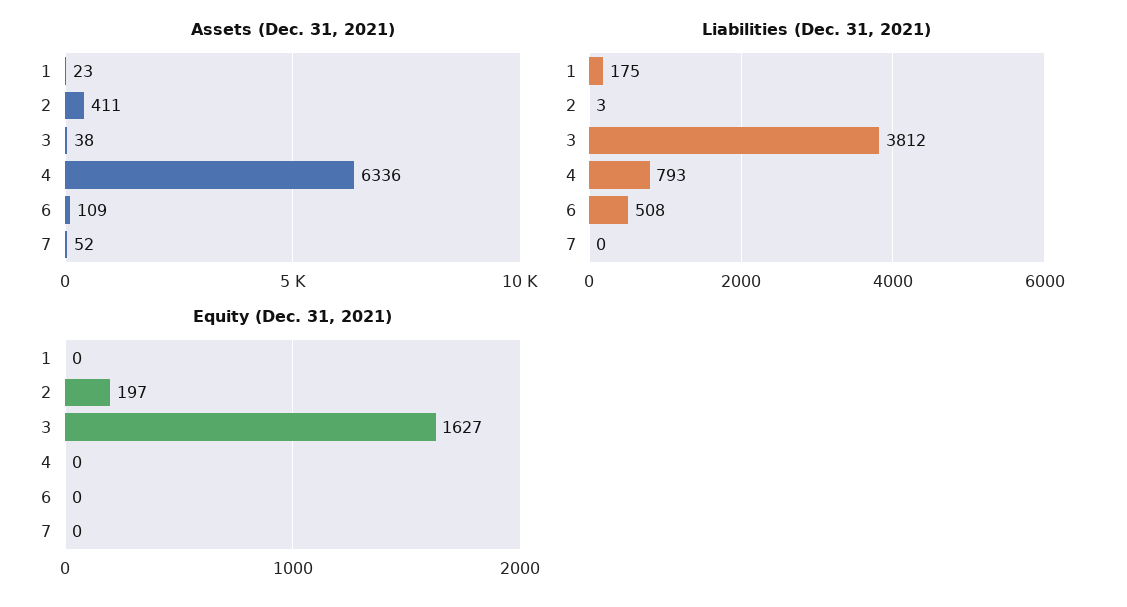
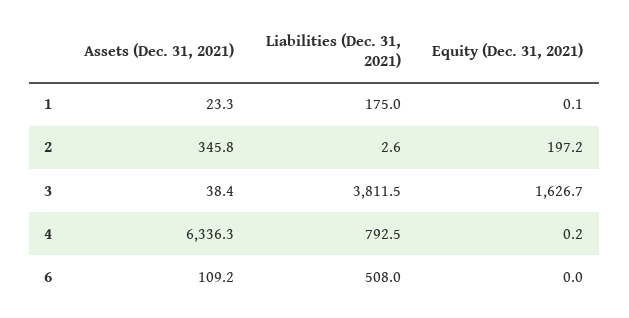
  {
    "Assets (Dec. 31, 2021)": {
      "1": 23.3,
-     "2": 411,
+     "2": 345.8,
      "3": 38.4,
      "4": 6336.3,
-     "6": 109.2,
+     "6": 109.2
-     "7": 52
    },
    "Liabilities (Dec. 31, 2021)": {
      "1": 175,
      "2": 2.6,
      "3": 3811.5,
      "4": 792.5,
-     "6": 508,
+     "6": 508
-     "7": 0
    },
    "Equity (Dec. 31, 2021)": {
      "1": 0.1,
      "2": 197.2,
      "3": 1626.7,
      "4": 0.2,
-     "6": 0,
+     "6": 0
-     "7": 0
    }
  }

